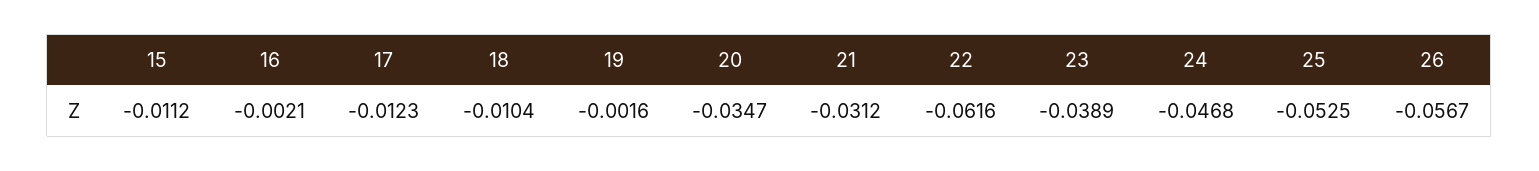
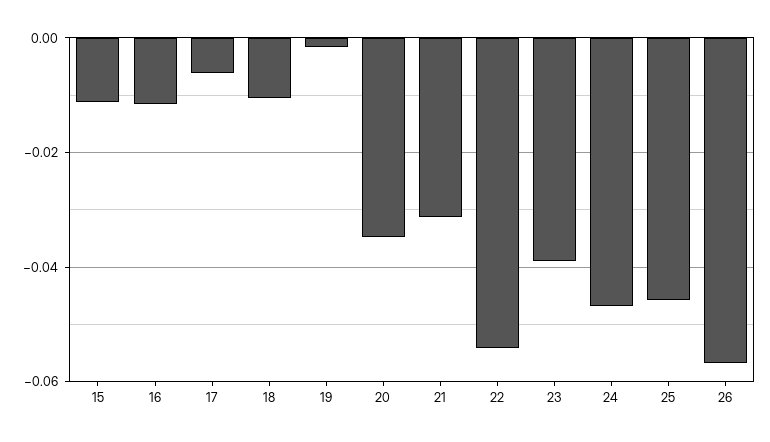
  {
    "15": -0.0112,
-   "16": -0.0021,
+   "16": -0.012,
-   "17": -0.0123,
+   "17": -0.006,
    "18": -0.0104,
    "19": -0.0016,
    "20": -0.0347,
    "21": -0.0312,
-   "22": -0.0616,
+   "22": -0.054,
    "23": -0.0389,
    "24": -0.0468,
-   "25": -0.0525,
+   "25": -0.046,
    "26": -0.0567
  }

